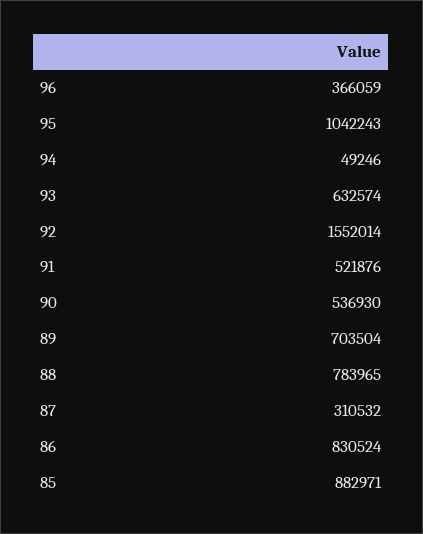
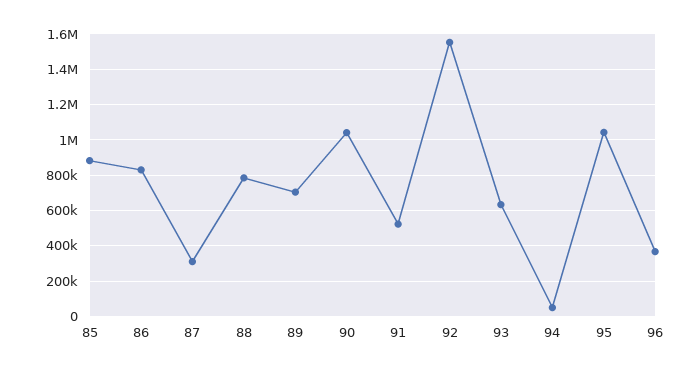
  {
    "96": 366059,
    "95": 1042243,
    "94": 49246,
    "93": 632574,
    "92": 1552014,
    "91": 521876,
-   "90": 536930,
+   "90": 1050000,
    "89": 703504,
    "88": 783965,
    "87": 310532,
    "86": 830524,
    "85": 882971
  }

